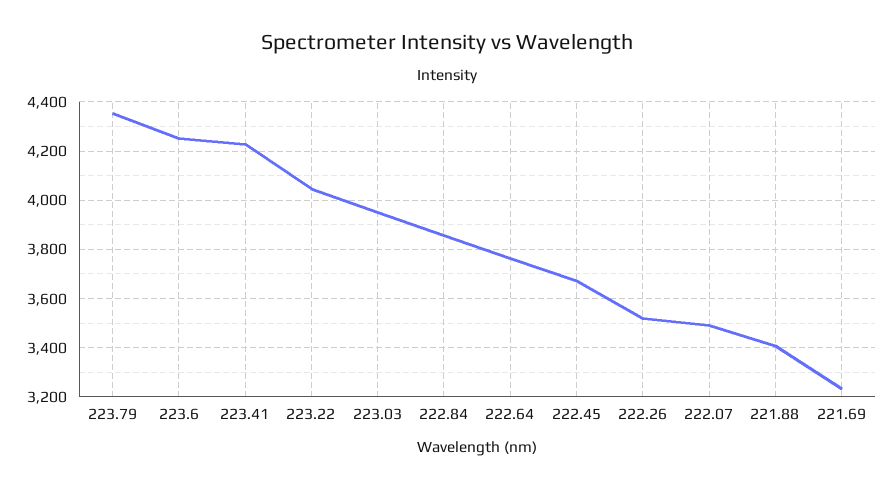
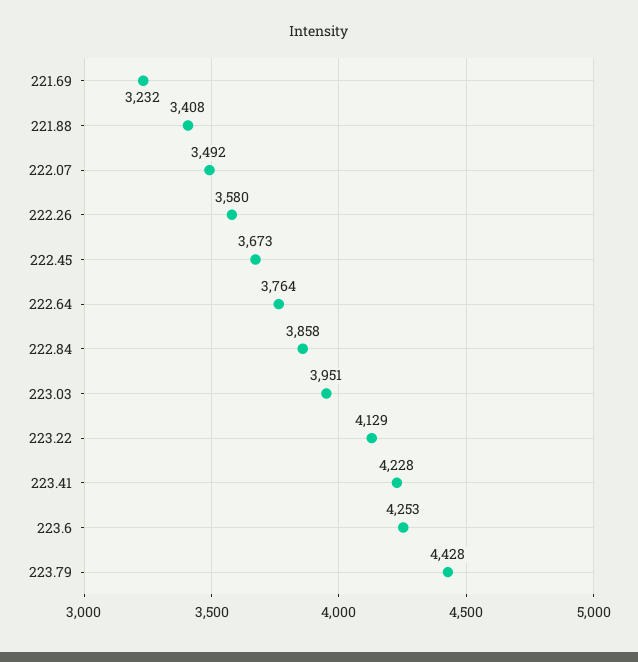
  {
-   "223.79": 4350,
+   "223.79": 4428,
    "223.6": 4253,
    "223.41": 4228,
-   "223.22": 4050,
+   "223.22": 4129,
    "223.03": 3951,
    "222.84": 3858,
    "222.64": 3764,
    "222.45": 3673,
-   "222.26": 3525,
+   "222.26": 3580,
    "222.07": 3492,
    "221.88": 3408,
    "221.69": 3232
  }

